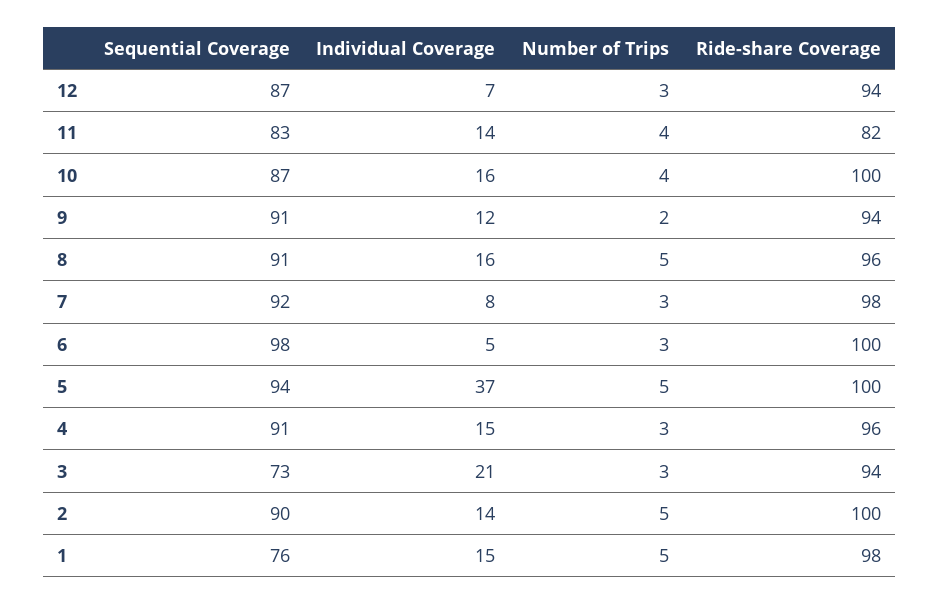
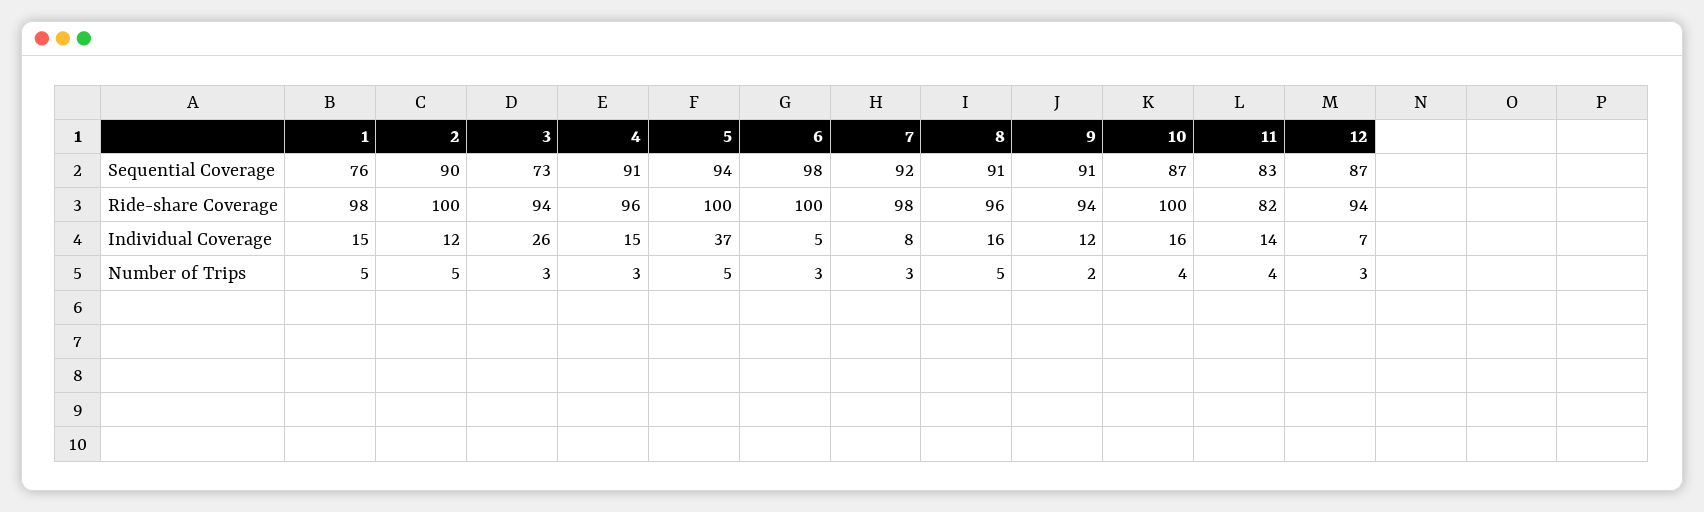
  {
    "Sequential Coverage": {
      "12": 87,
      "11": 83,
      "10": 87,
      "9": 91,
      "8": 91,
      "7": 92,
      "6": 98,
      "5": 94,
      "4": 91,
      "3": 73,
      "2": 90,
      "1": 76
    },
    "Individual Coverage": {
      "12": 7,
      "11": 14,
      "10": 16,
      "9": 12,
      "8": 16,
      "7": 8,
      "6": 5,
      "5": 37,
      "4": 15,
-     "3": 21,
+     "3": 26,
-     "2": 14,
+     "2": 12,
      "1": 15
    },
    "Number of Trips": {
      "12": 3,
      "11": 4,
      "10": 4,
      "9": 2,
      "8": 5,
      "7": 3,
      "6": 3,
      "5": 5,
      "4": 3,
      "3": 3,
      "2": 5,
      "1": 5
    },
    "Ride-share Coverage": {
      "12": 94,
      "11": 82,
      "10": 100,
      "9": 94,
      "8": 96,
      "7": 98,
      "6": 100,
      "5": 100,
      "4": 96,
      "3": 94,
      "2": 100,
      "1": 98
    }
  }

